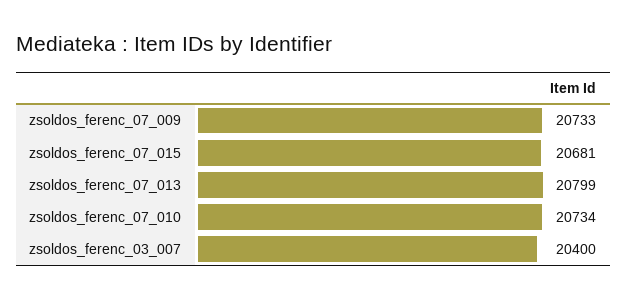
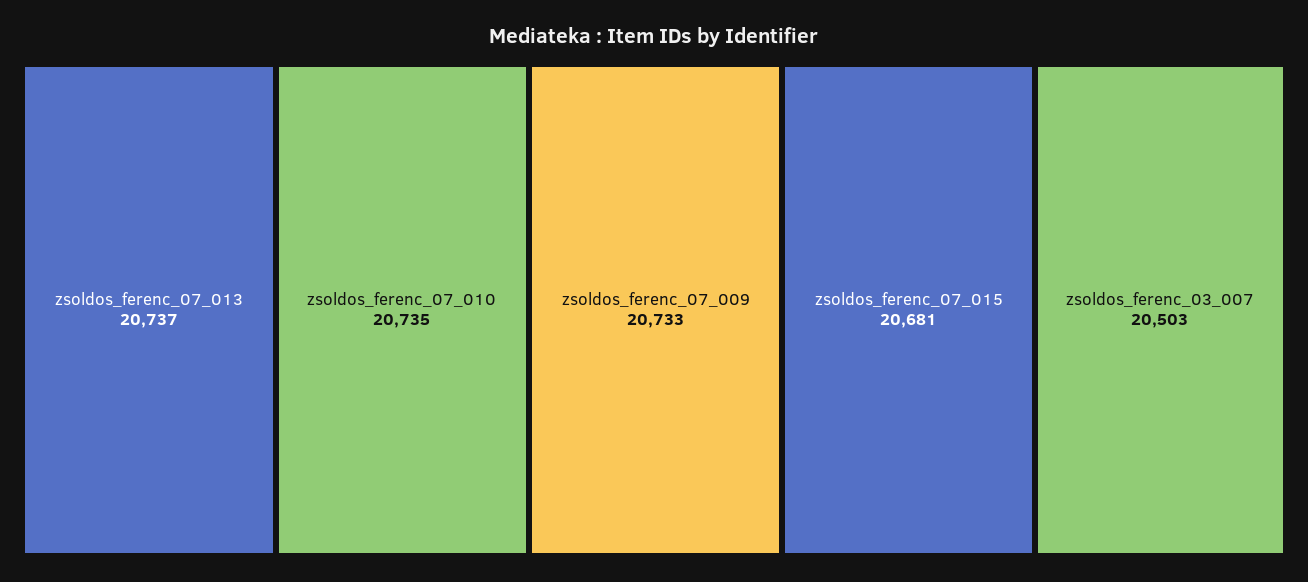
  {
    "zsoldos_ferenc_07_009": 20733,
    "zsoldos_ferenc_07_015": 20681,
-   "zsoldos_ferenc_07_013": 20799,
+   "zsoldos_ferenc_07_013": 20737,
-   "zsoldos_ferenc_07_010": 20734,
+   "zsoldos_ferenc_07_010": 20735,
-   "zsoldos_ferenc_03_007": 20400
+   "zsoldos_ferenc_03_007": 20503
  }

